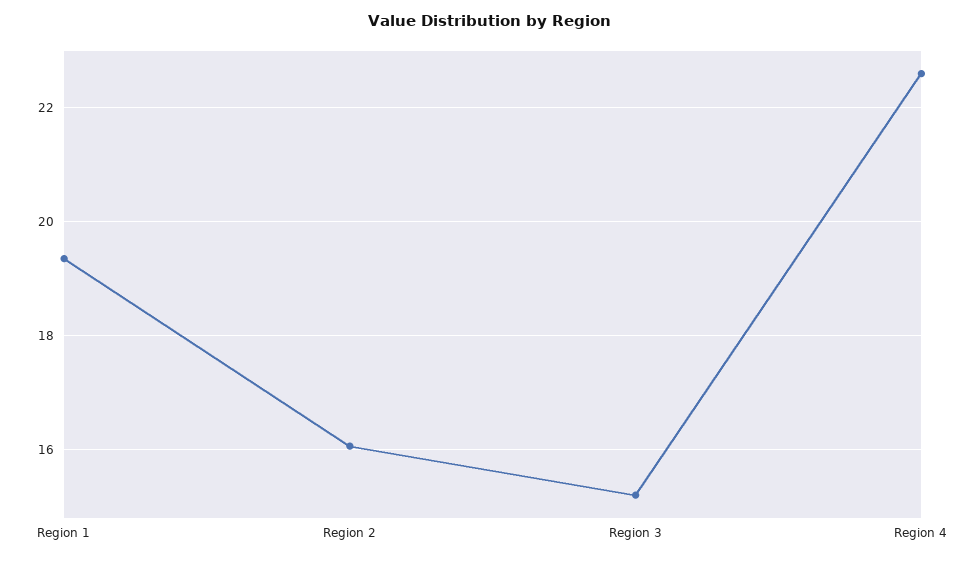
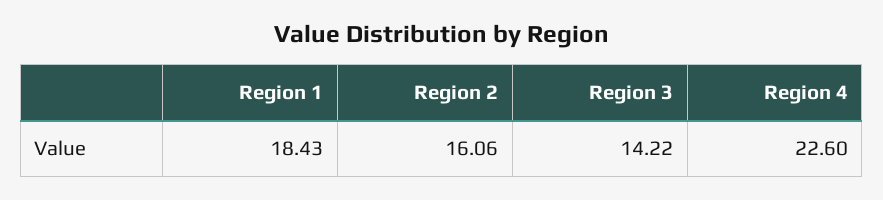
  {
-   "Region 1": 19.4,
+   "Region 1": 18.43,
    "Region 2": 16.06,
-   "Region 3": 15.2,
+   "Region 3": 14.22,
    "Region 4": 22.6
  }

